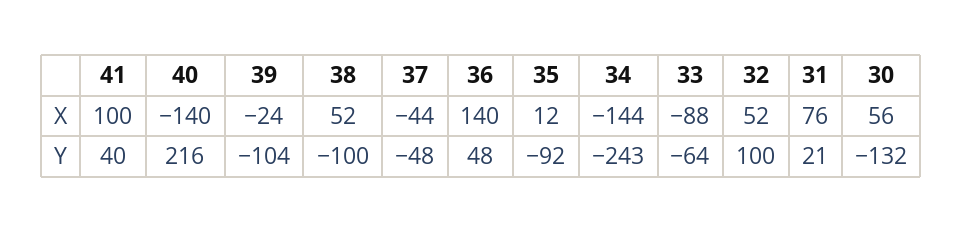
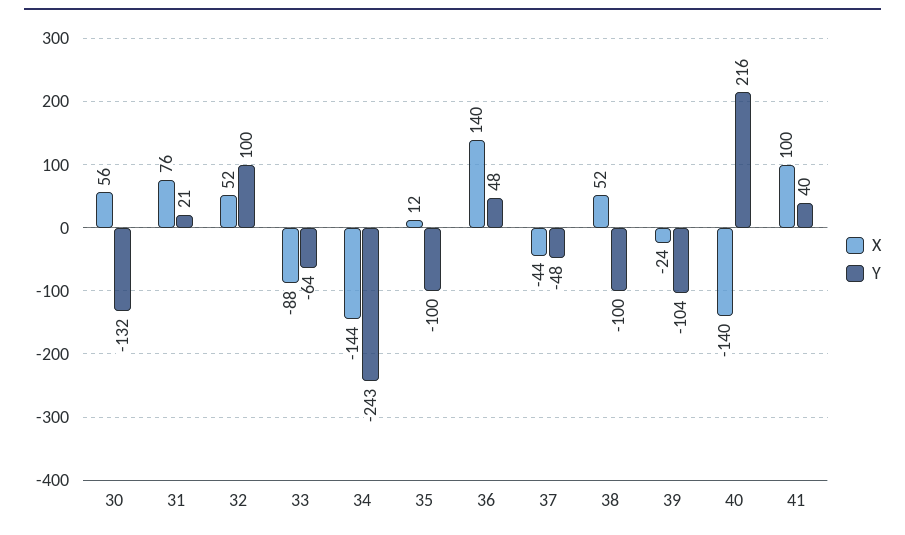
  {
    "X": {
      "41": 100,
      "40": -140,
      "39": -24,
      "38": 52,
      "37": -44,
      "36": 140,
      "35": 12,
      "34": -144,
      "33": -88,
      "32": 52,
      "31": 76,
      "30": 56
    },
    "Y": {
      "41": 40,
      "40": 216,
      "39": -104,
      "38": -100,
      "37": -48,
      "36": 48,
-     "35": -92,
+     "35": -100,
      "34": -243,
      "33": -64,
      "32": 100,
      "31": 21,
      "30": -132
    }
  }

